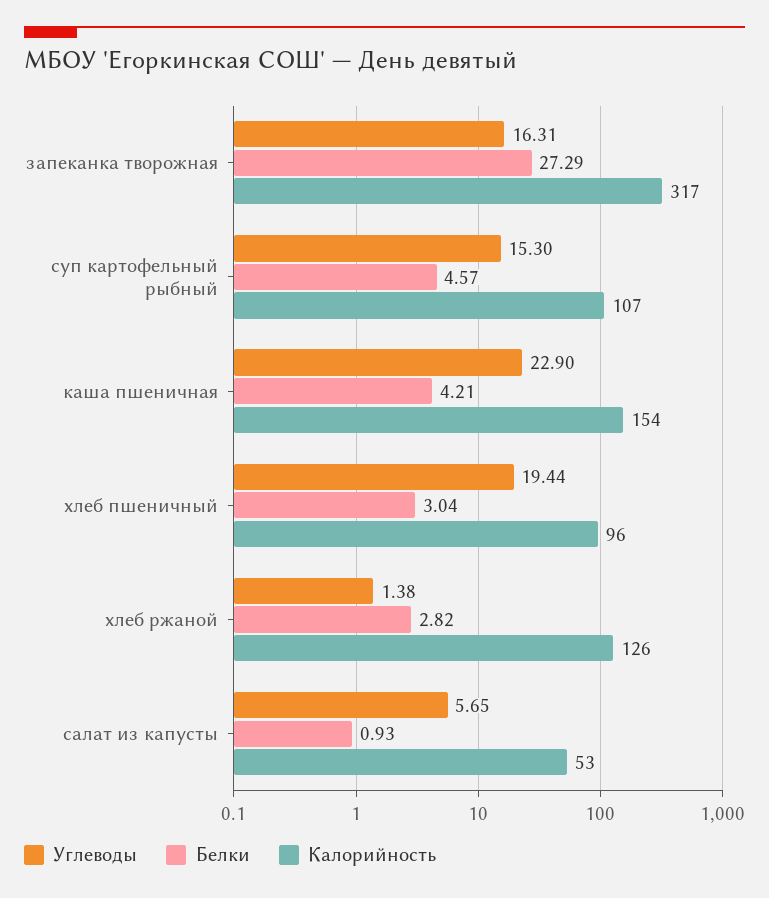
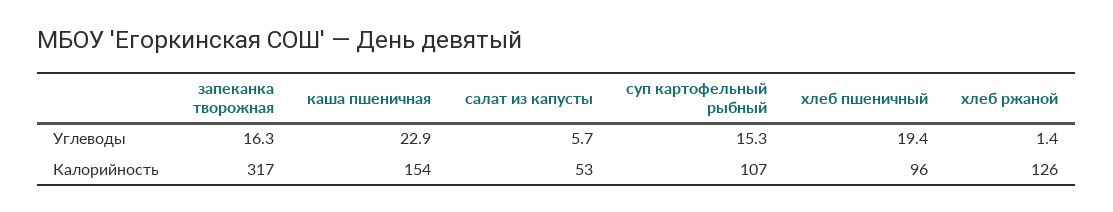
  {
    "Углеводы": {
      "запеканка творожная": 16.31,
      "суп картофельный рыбный": 15.3,
      "каша пшеничная": 22.9,
      "хлеб пшеничный": 19.44,
      "хлеб ржаной": 1.38,
      "салат из капусты": 5.65
    },
-   "Белки": {
-     "запеканка творожная": 27.29,
-     "суп картофельный рыбный": 4.57,
-     "каша пшеничная": 4.21,
-     "хлеб пшеничный": 3.04,
-     "хлеб ржаной": 2.82,
-     "салат из капусты": 0.93
-   },
    "Калорийность": {
      "запеканка творожная": 317,
      "суп картофельный рыбный": 107,
      "каша пшеничная": 154,
      "хлеб пшеничный": 96,
      "хлеб ржаной": 126,
      "салат из капусты": 53
    }
  }

